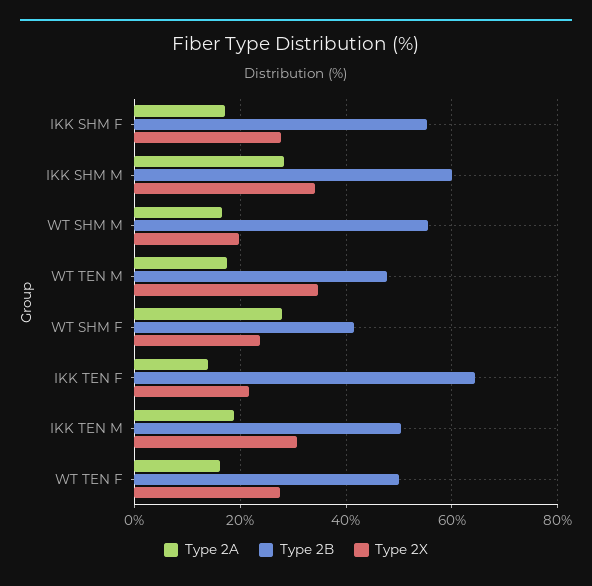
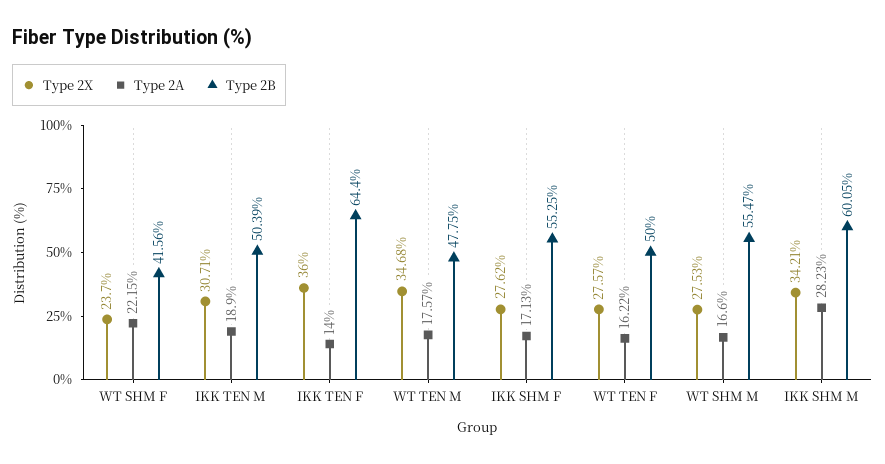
  {
    "Type 2A": {
      "IKK SHM F": 17.13,
      "IKK SHM M": 28.23,
      "WT SHM M": 16.6,
      "WT TEN M": 17.57,
-     "WT SHM F": 28,
+     "WT SHM F": 22.15,
      "IKK TEN F": 14,
      "IKK TEN M": 18.9,
      "WT TEN F": 16.22
    },
    "Type 2B": {
      "IKK SHM F": 55.25,
      "IKK SHM M": 60.05,
      "WT SHM M": 55.47,
      "WT TEN M": 47.75,
      "WT SHM F": 41.56,
      "IKK TEN F": 64.4,
      "IKK TEN M": 50.39,
      "WT TEN F": 50
    },
    "Type 2X": {
      "IKK SHM F": 27.62,
      "IKK SHM M": 34.21,
-     "WT SHM M": 20,
+     "WT SHM M": 27.53,
      "WT TEN M": 34.68,
      "WT SHM F": 23.7,
-     "IKK TEN F": 22,
+     "IKK TEN F": 36,
      "IKK TEN M": 30.71,
      "WT TEN F": 27.57
    }
  }

